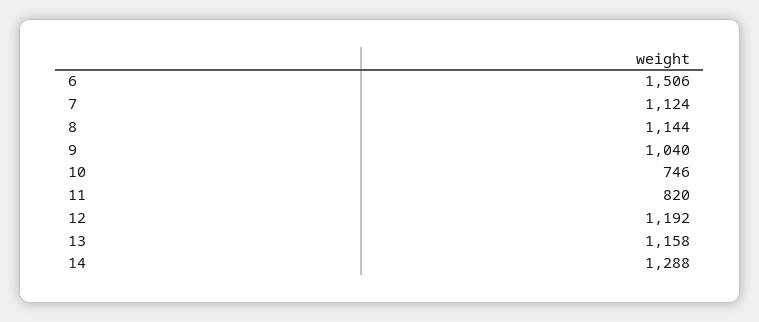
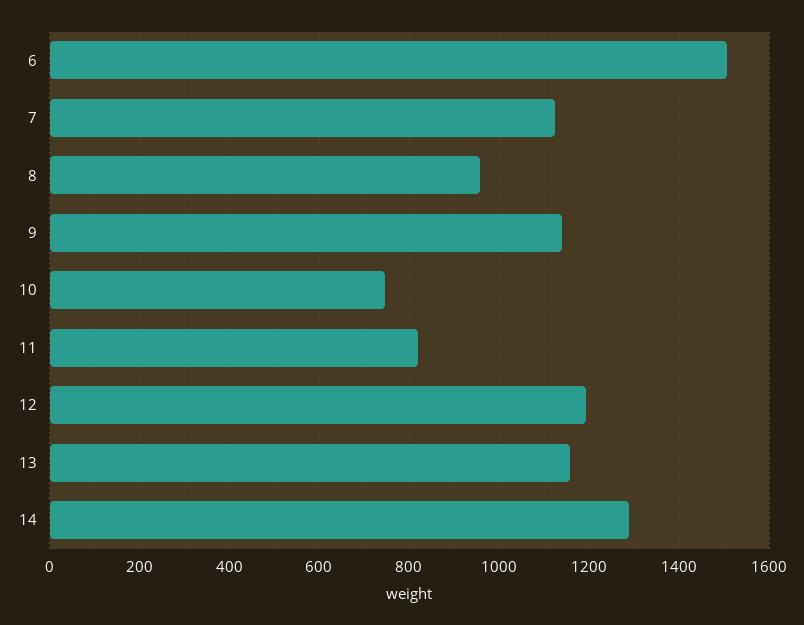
  {
    "6": 1506,
    "7": 1124,
-   "8": 1144,
+   "8": 960,
-   "9": 1040,
+   "9": 1140,
    "10": 746,
    "11": 820,
    "12": 1192,
    "13": 1158,
    "14": 1288
  }

